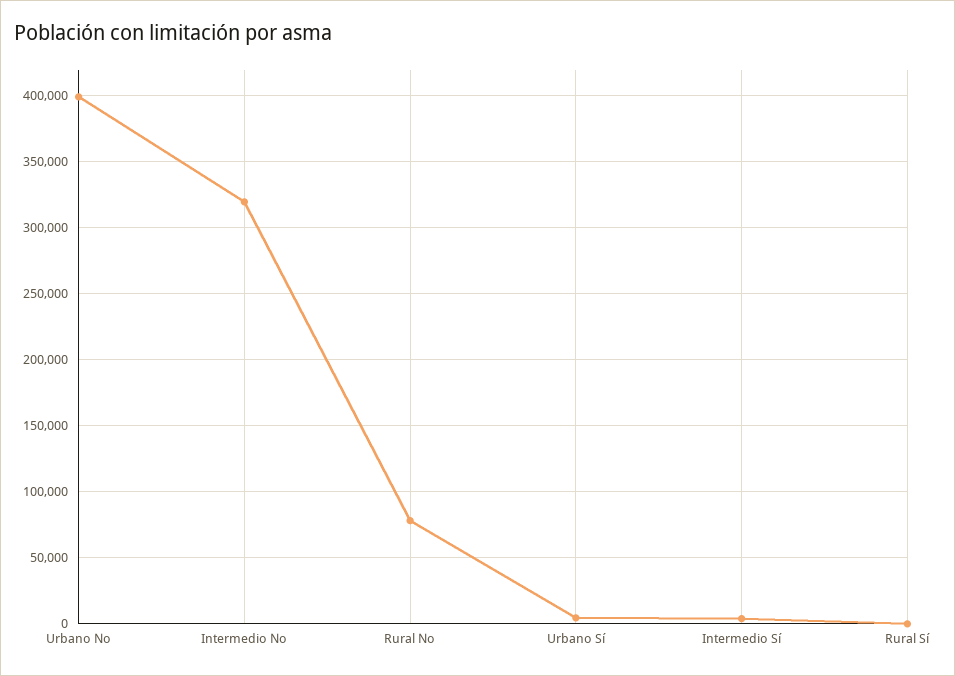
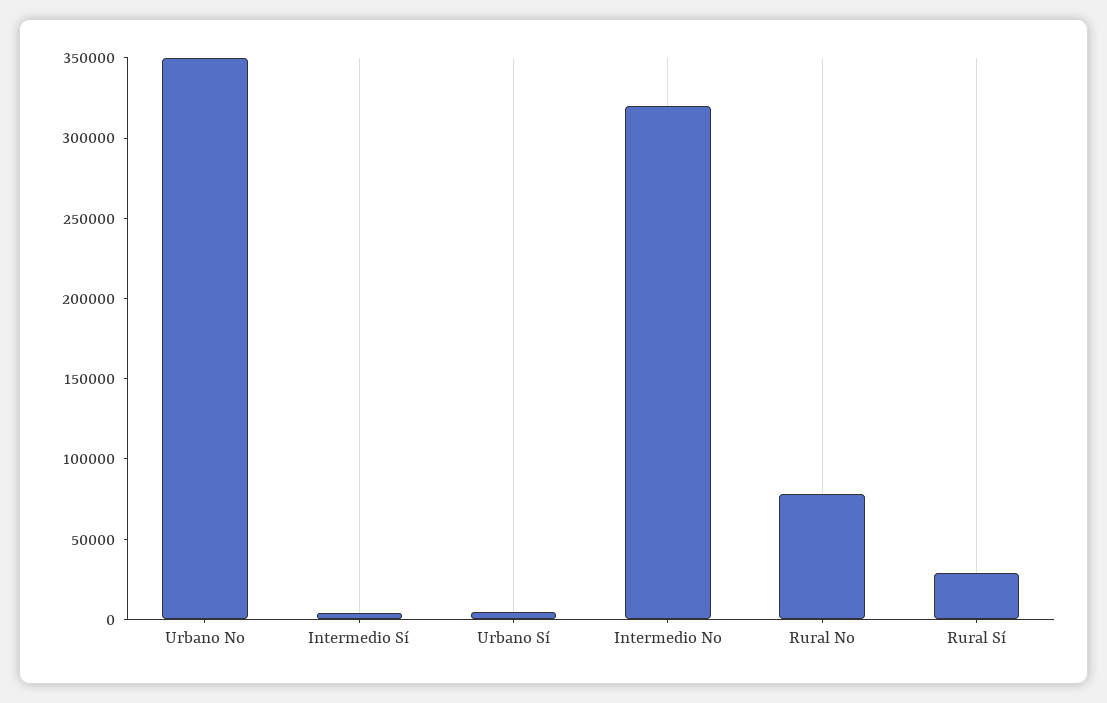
  {
-   "Urbano No": 400000,
+   "Urbano No": 350000,
    "Intermedio No": 320000,
    "Rural No": 80000,
    "Urbano Sí": 5000,
    "Intermedio Sí": 5000,
-   "Rural Sí": 0
+   "Rural Sí": 30000
  }

